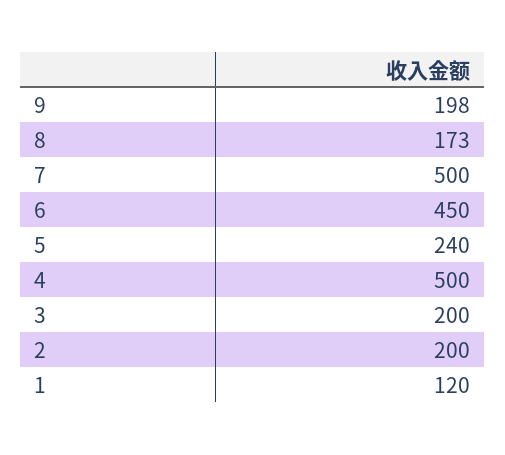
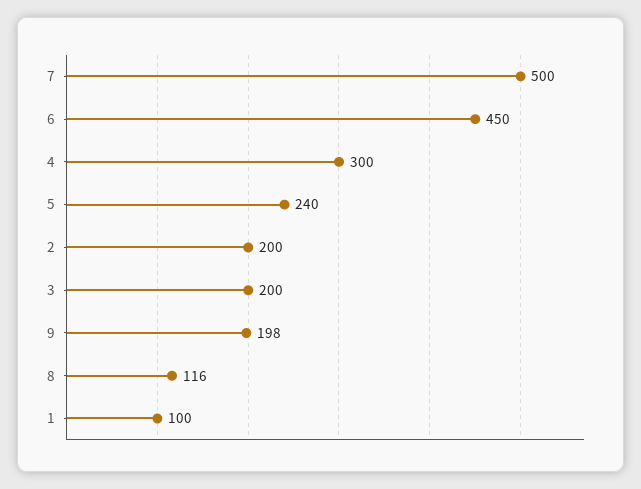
  {
    "9": 198,
-   "8": 173,
+   "8": 116,
    "7": 500,
    "6": 450,
    "5": 240,
-   "4": 500,
+   "4": 300,
    "3": 200,
    "2": 200,
-   "1": 120
+   "1": 100
  }

